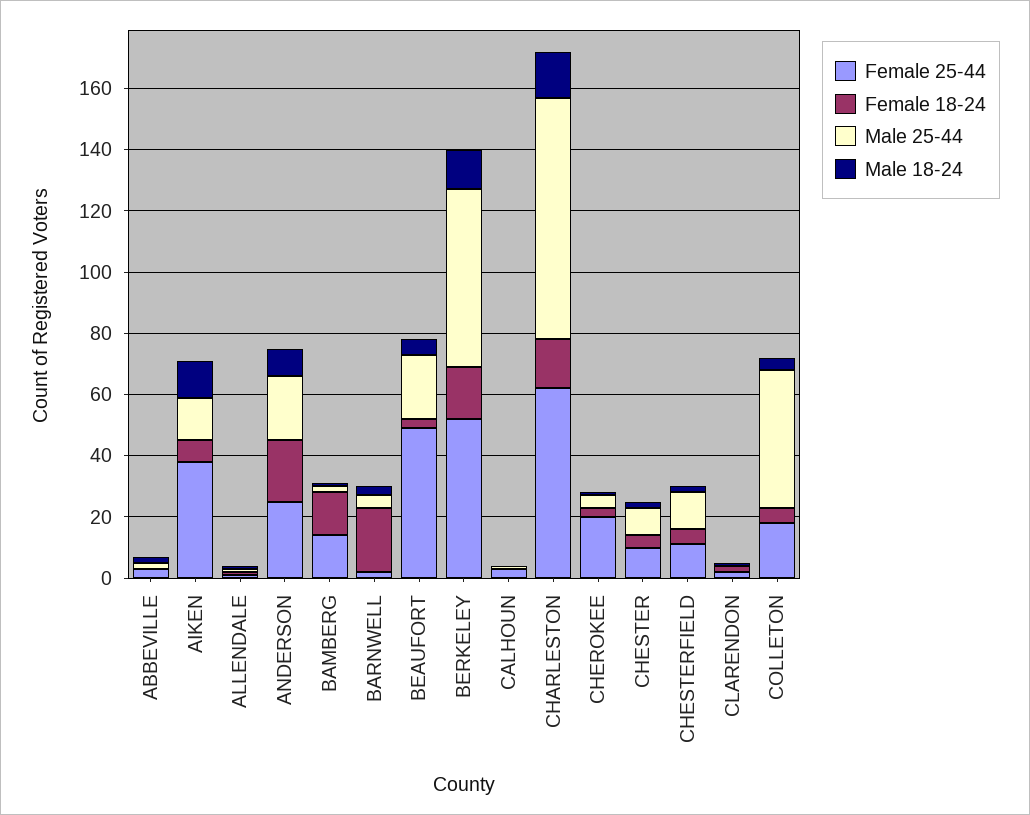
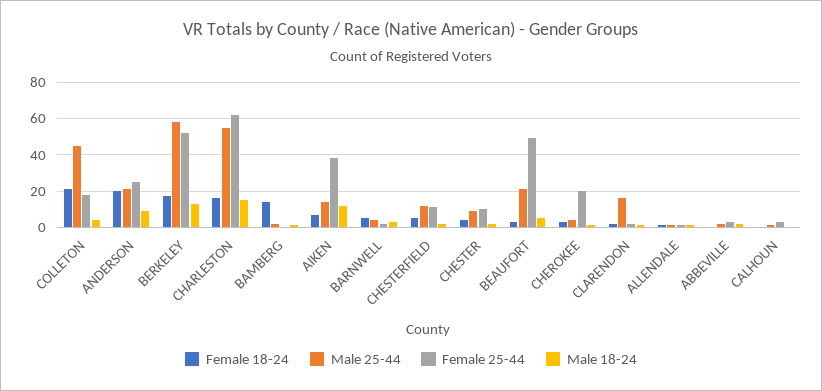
  {
    "Female 25-44": {
      "ABBEVILLE": 5,
      "AIKEN": 40,
      "ALLENDALE": 0,
      "ANDERSON": 25,
-     "BAMBERG": 15,
+     "BAMBERG": 0,
      "BARNWELL": 0,
      "BEAUFORT": 50,
      "BERKELEY": 50,
      "CALHOUN": 5,
      "CHARLESTON": 60,
      "CHEROKEE": 20,
      "CHESTER": 10,
      "CHESTERFIELD": 10,
      "CLARENDON": 0,
      "COLLETON": 20
    },
    "Female 18-24": {
      "ABBEVILLE": 0,
      "AIKEN": 5,
      "ALLENDALE": 0,
      "ANDERSON": 20,
      "BAMBERG": 15,
-     "BARNWELL": 20,
+     "BARNWELL": 5,
      "BEAUFORT": 5,
      "BERKELEY": 15,
      "CALHOUN": 0,
      "CHARLESTON": 15,
      "CHEROKEE": 5,
      "CHESTER": 5,
      "CHESTERFIELD": 5,
      "CLARENDON": 0,
-     "COLLETON": 5
+     "COLLETON": 20
    },
    "Male 25-44": {
      "ABBEVILLE": 0,
      "AIKEN": 15,
      "ALLENDALE": 0,
      "ANDERSON": 20,
      "BAMBERG": 0,
      "BARNWELL": 5,
      "BEAUFORT": 20,
      "BERKELEY": 60,
      "CALHOUN": 0,
-     "CHARLESTON": 80,
+     "CHARLESTON": 55,
      "CHEROKEE": 5,
      "CHESTER": 10,
      "CHESTERFIELD": 10,
-     "CLARENDON": 0,
+     "CLARENDON": 15,
      "COLLETON": 45
    },
    "Male 18-24": {
      "ABBEVILLE": 0,
      "AIKEN": 10,
      "ALLENDALE": 0,
      "ANDERSON": 10,
      "BAMBERG": 0,
      "BARNWELL": 5,
      "BEAUFORT": 5,
      "BERKELEY": 15,
      "CALHOUN": 0,
      "CHARLESTON": 15,
      "CHEROKEE": 0,
      "CHESTER": 0,
      "CHESTERFIELD": 0,
      "CLARENDON": 0,
      "COLLETON": 5
    }
  }

